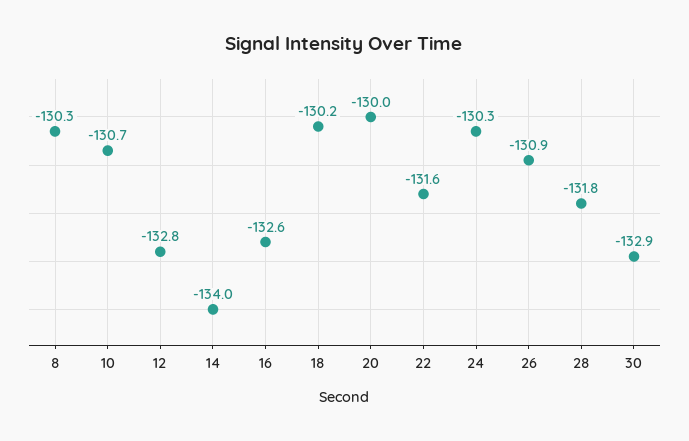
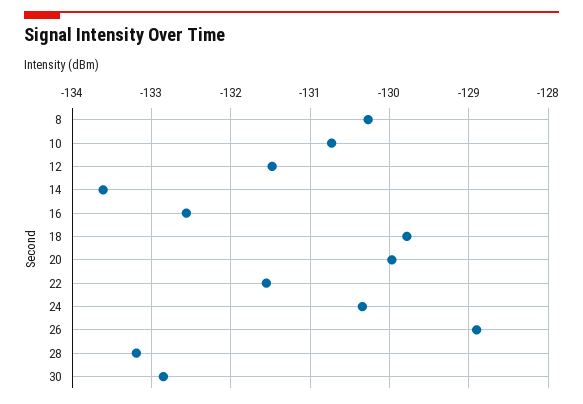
  {
    "8": -130.3,
    "10": -130.7,
-   "12": -132.8,
+   "12": -131.5,
-   "14": -134,
+   "14": -133.6,
    "16": -132.6,
-   "18": -130.2,
+   "18": -129.8,
    "20": -130,
    "22": -131.6,
    "24": -130.3,
-   "26": -130.9,
+   "26": -128.9,
-   "28": -131.8,
+   "28": -133.2,
    "30": -132.9
  }

